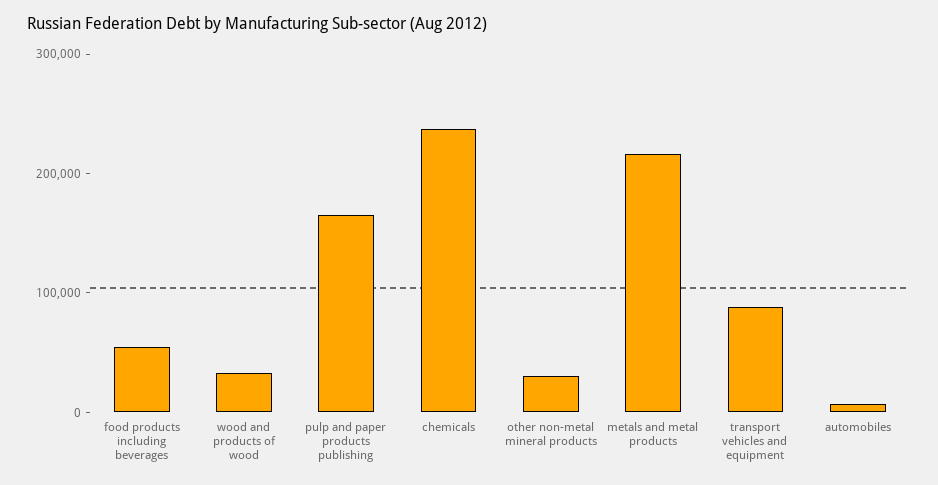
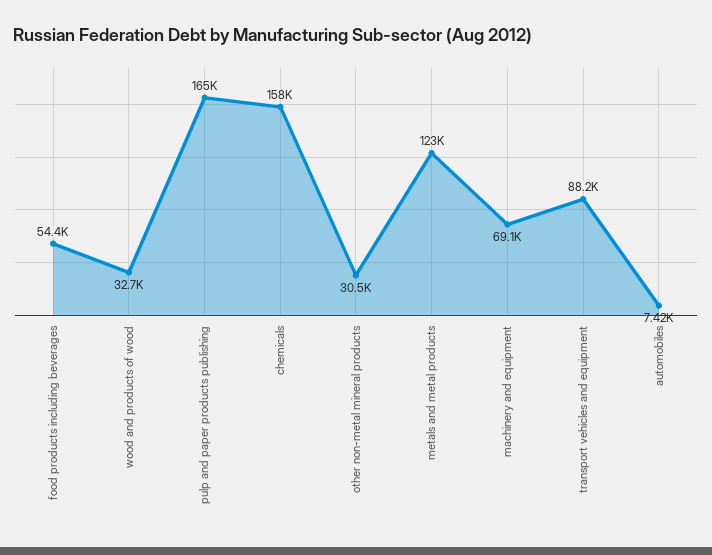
  {
    "food products including beverages": 54400,
    "wood and products of wood": 32700,
    "pulp and paper products publishing": 165000,
-   "chemicals": 240000,
+   "chemicals": 158000,
    "other non-metal mineral products": 30500,
-   "metals and metal products": 220000,
+   "metals and metal products": 123000,
    "transport vehicles and equipment": 88200,
-   "automobiles": 7420
+   "automobiles": 7420,
+   "machinery and equipment": 69100
  }

